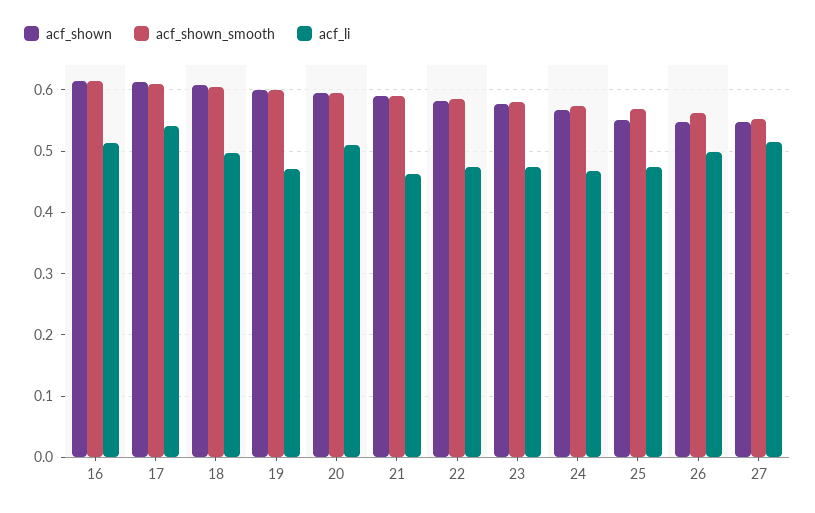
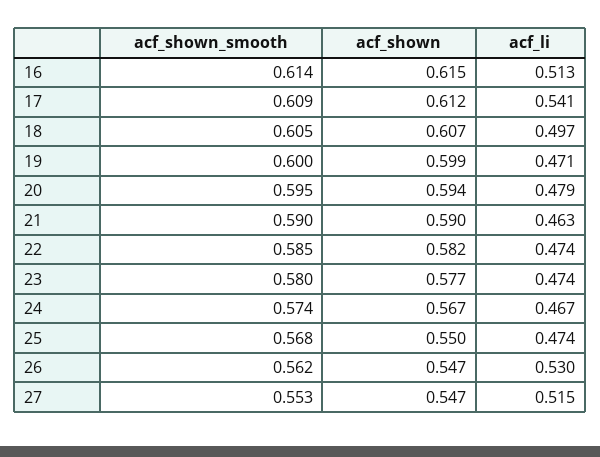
  {
    "acf_shown": {
      "16": 0.615,
      "17": 0.612,
      "18": 0.607,
      "19": 0.599,
      "20": 0.594,
      "21": 0.59,
      "22": 0.582,
      "23": 0.577,
      "24": 0.567,
      "25": 0.55,
      "26": 0.547,
      "27": 0.547
    },
    "acf_shown_smooth": {
      "16": 0.614,
      "17": 0.609,
      "18": 0.605,
      "19": 0.6,
      "20": 0.595,
      "21": 0.59,
      "22": 0.585,
      "23": 0.58,
      "24": 0.574,
      "25": 0.568,
      "26": 0.562,
      "27": 0.553
    },
    "acf_li": {
      "16": 0.513,
      "17": 0.541,
      "18": 0.497,
      "19": 0.471,
-     "20": 0.51,
+     "20": 0.479,
      "21": 0.463,
      "22": 0.474,
      "23": 0.474,
      "24": 0.467,
      "25": 0.474,
-     "26": 0.5,
+     "26": 0.53,
      "27": 0.515
    }
  }

